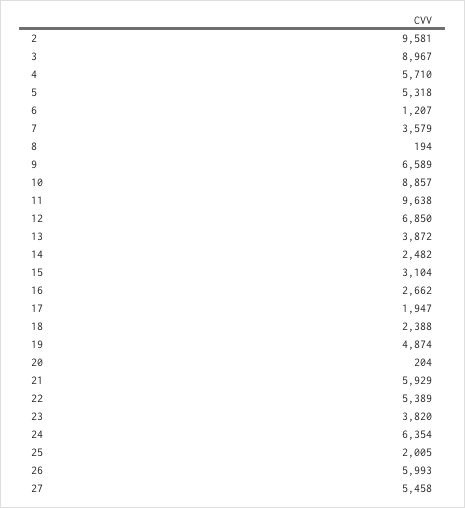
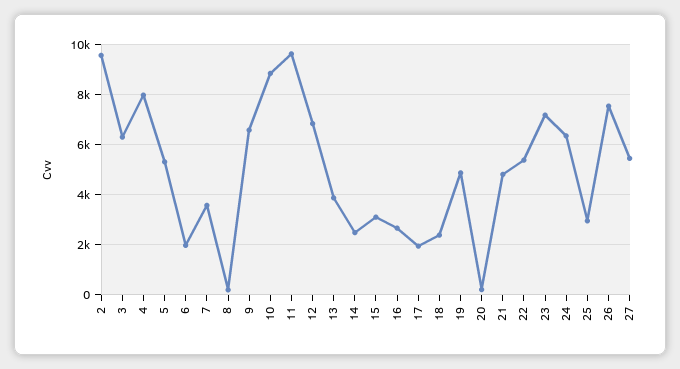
  {
    "2": 9581,
-   "3": 8967,
+   "3": 6250,
-   "4": 5710,
+   "4": 8000,
    "5": 5318,
-   "6": 1207,
+   "6": 2000,
    "7": 3579,
    "8": 194,
    "9": 6589,
    "10": 8857,
    "11": 9638,
    "12": 6850,
    "13": 3872,
    "14": 2482,
    "15": 3104,
    "16": 2662,
    "17": 1947,
    "18": 2388,
    "19": 4874,
    "20": 204,
-   "21": 5929,
+   "21": 4750,
    "22": 5389,
-   "23": 3820,
+   "23": 7250,
    "24": 6354,
-   "25": 2005,
+   "25": 3000,
-   "26": 5993,
+   "26": 7500,
    "27": 5458
  }

